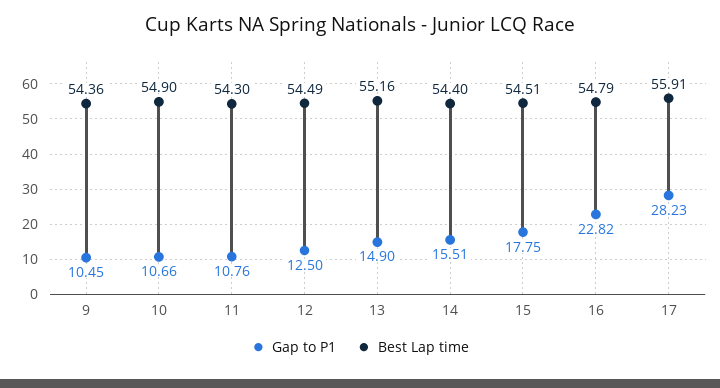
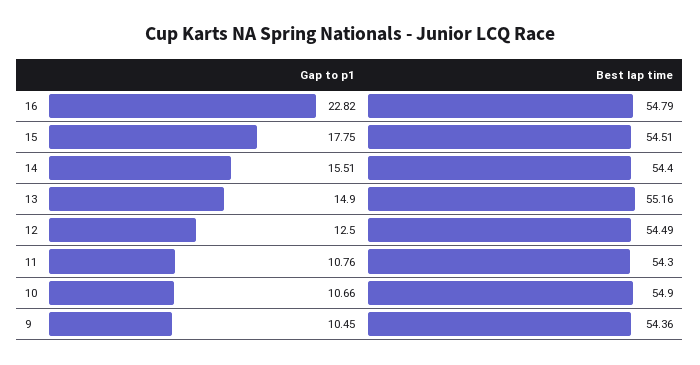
  {
    "Gap to P1": {
      "9": 10.45,
      "10": 10.66,
      "11": 10.76,
      "12": 12.5,
      "13": 14.9,
      "14": 15.51,
      "15": 17.75,
-     "16": 22.82,
+     "16": 22.82
-     "17": 28.23
    },
    "Best Lap time": {
      "9": 54.36,
      "10": 54.9,
      "11": 54.3,
      "12": 54.49,
      "13": 55.16,
      "14": 54.4,
      "15": 54.51,
-     "16": 54.79,
+     "16": 54.79
-     "17": 55.91
    }
  }

